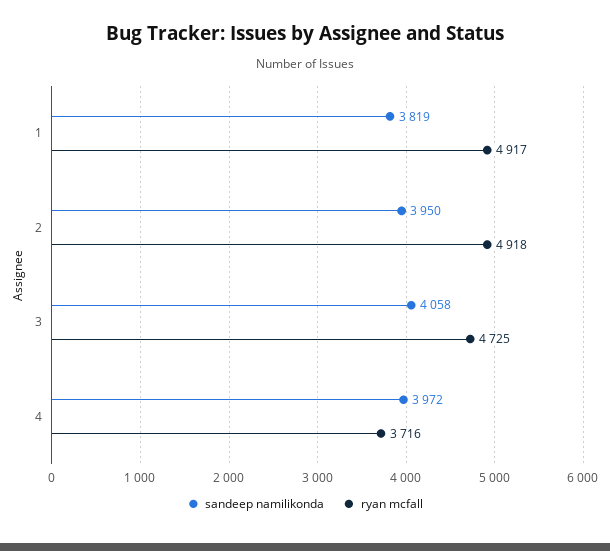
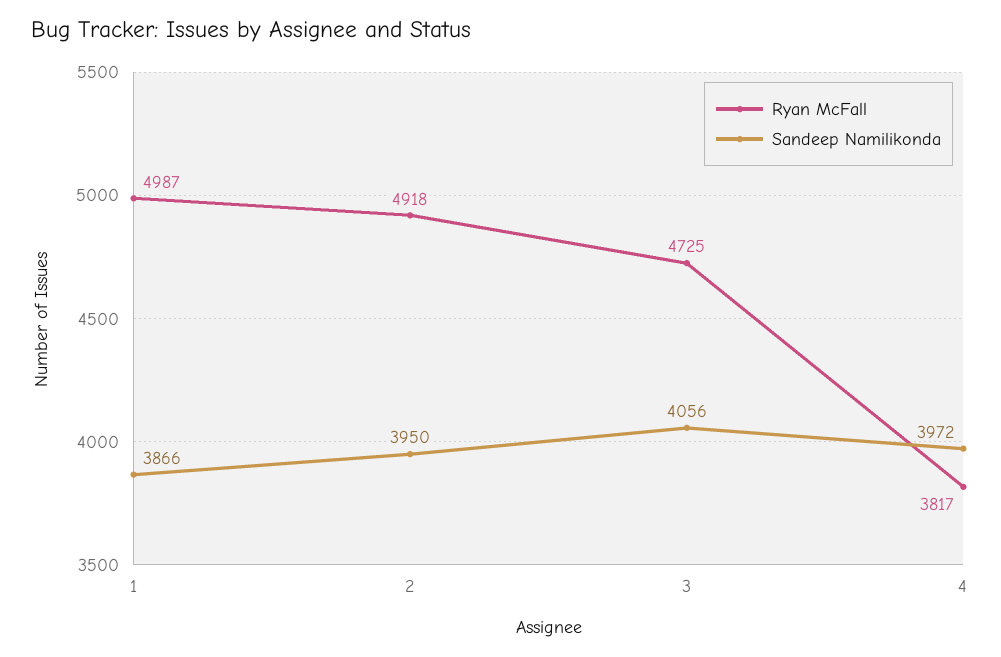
  {
    "sandeep namilikonda": {
-     "1": 3819,
+     "1": 3866,
      "2": 3950,
-     "3": 4058,
+     "3": 4056,
      "4": 3972
    },
    "ryan mcfall": {
-     "1": 4917,
+     "1": 4987,
      "2": 4918,
      "3": 4725,
-     "4": 3716
+     "4": 3817
    }
  }

